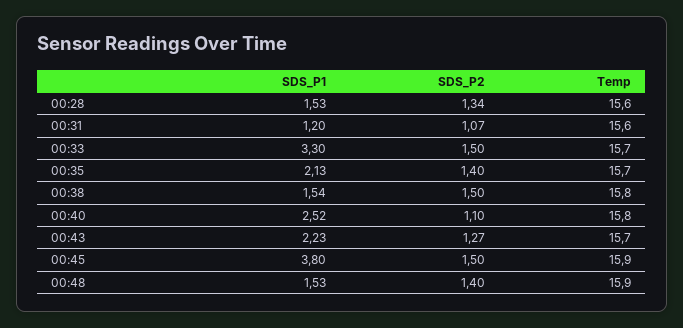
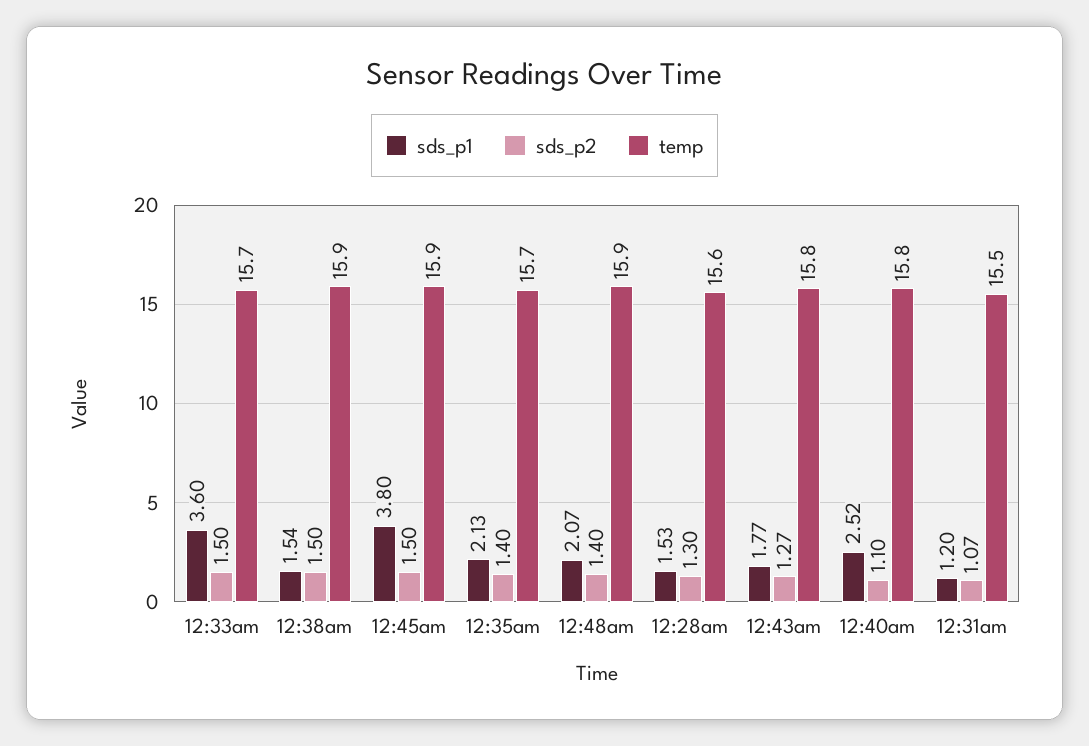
  {
    "SDS_P1": {
      "00:28": 1.53,
      "00:31": 1.2,
-     "00:33": 3.3,
+     "00:33": 3.6,
      "00:35": 2.13,
      "00:38": 1.54,
      "00:40": 2.52,
-     "00:43": 2.23,
+     "00:43": 1.77,
      "00:45": 3.8,
-     "00:48": 1.53
+     "00:48": 2.07
    },
    "SDS_P2": {
-     "00:28": 1.34,
+     "00:28": 1.3,
      "00:31": 1.07,
      "00:33": 1.5,
      "00:35": 1.4,
      "00:38": 1.5,
      "00:40": 1.1,
      "00:43": 1.27,
      "00:45": 1.5,
      "00:48": 1.4
    },
    "Temp": {
      "00:28": 15.6,
-     "00:31": 15.6,
+     "00:31": 15.5,
      "00:33": 15.7,
      "00:35": 15.7,
-     "00:38": 15.8,
+     "00:38": 15.9,
      "00:40": 15.8,
-     "00:43": 15.7,
+     "00:43": 15.8,
      "00:45": 15.9,
      "00:48": 15.9
    }
  }

